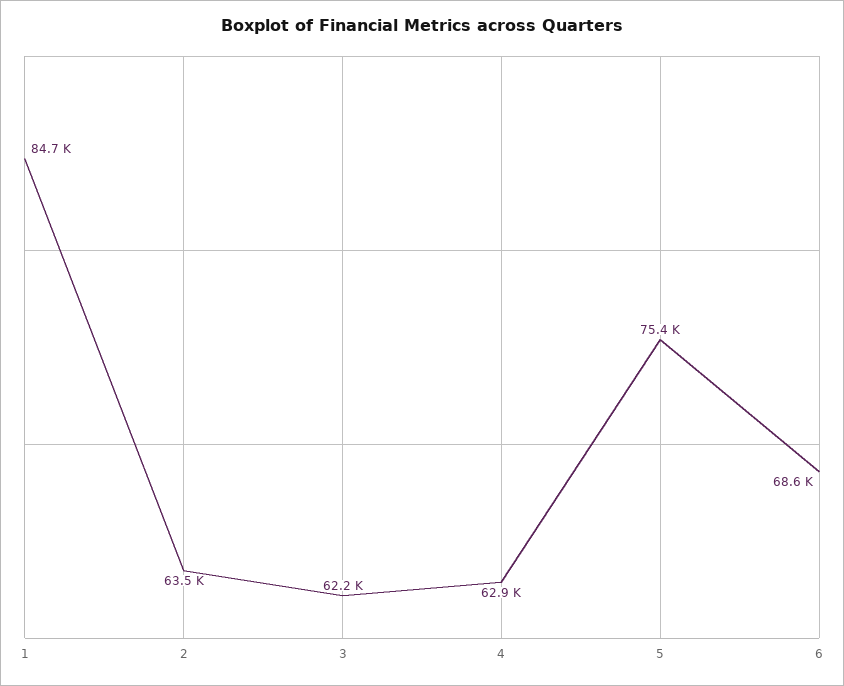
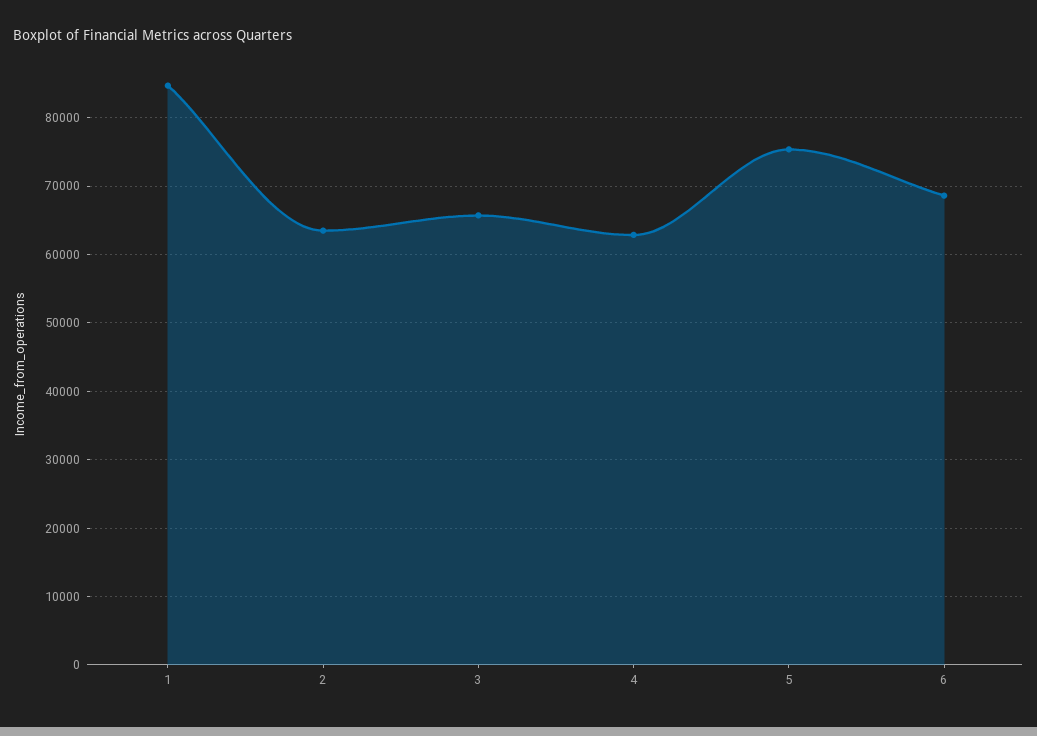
  {
    "1": 84700,
    "2": 63500,
-   "3": 62200,
+   "3": 66000,
    "4": 62900,
    "5": 75400,
    "6": 68600
  }

